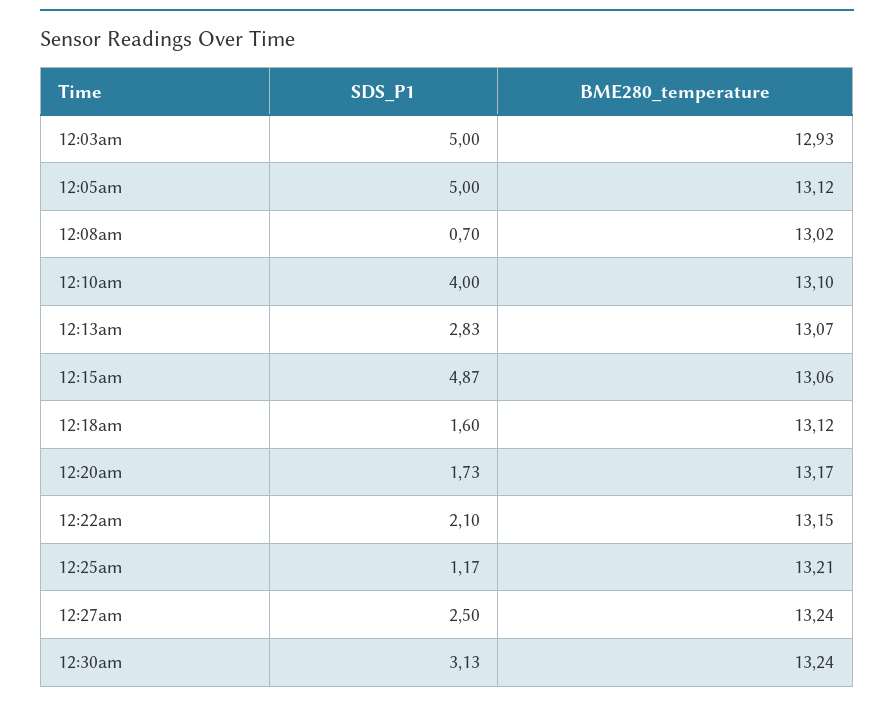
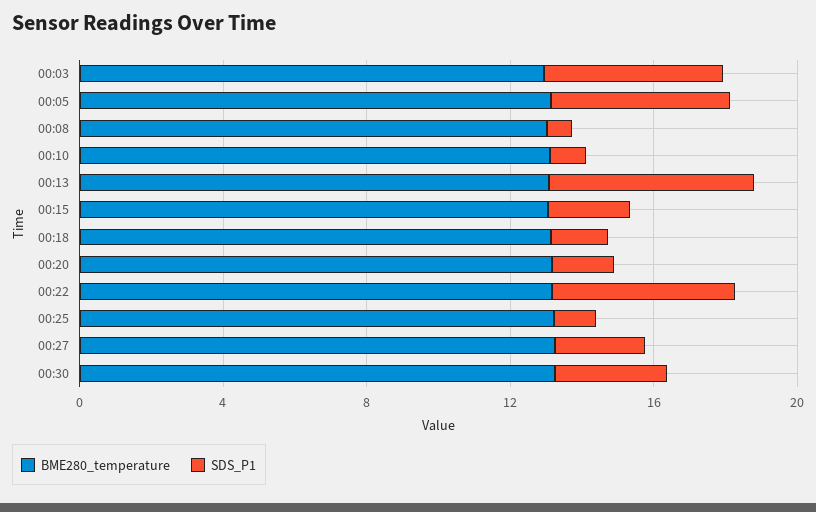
  {
    "SDS_P1": {
      "12:03am": 5,
      "12:05am": 5,
      "12:08am": 0.7,
-     "12:10am": 4,
+     "12:10am": 1,
-     "12:13am": 2.83,
+     "12:13am": 6,
-     "12:15am": 4.87,
+     "12:15am": 2,
      "12:18am": 1.6,
      "12:20am": 1.73,
-     "12:22am": 2.1,
+     "12:22am": 5,
      "12:25am": 1.17,
      "12:27am": 2.5,
      "12:30am": 3.13
    },
    "BME280_temperature": {
      "12:03am": 12.93,
      "12:05am": 13.12,
      "12:08am": 13.02,
      "12:10am": 13.1,
      "12:13am": 13.07,
      "12:15am": 13.06,
      "12:18am": 13.12,
      "12:20am": 13.17,
      "12:22am": 13.15,
      "12:25am": 13.21,
      "12:27am": 13.24,
      "12:30am": 13.24
    }
  }

